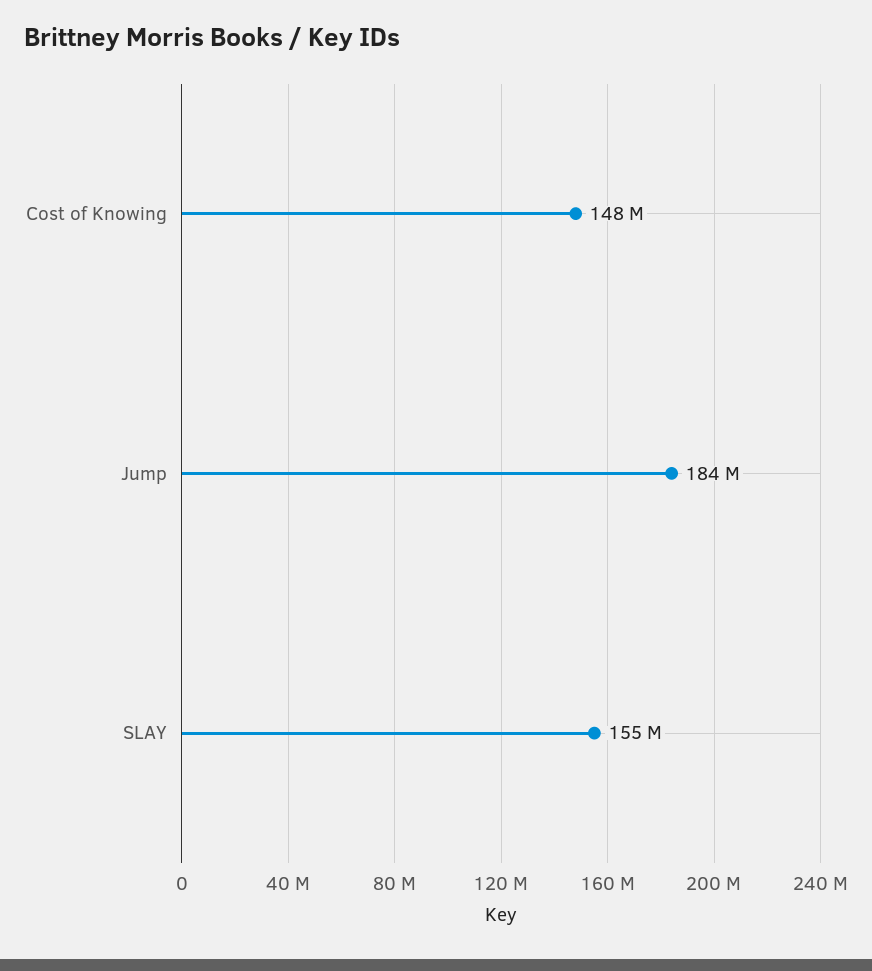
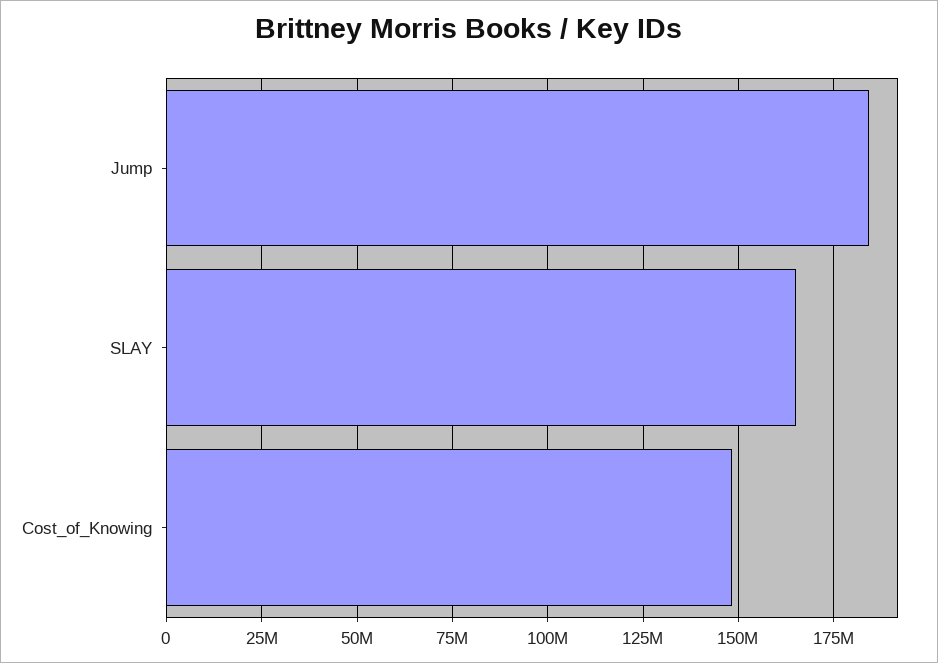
  {
    "Cost of Knowing": 148000000,
    "Jump": 184000000,
-   "SLAY": 155000000
+   "SLAY": 165000000
  }

